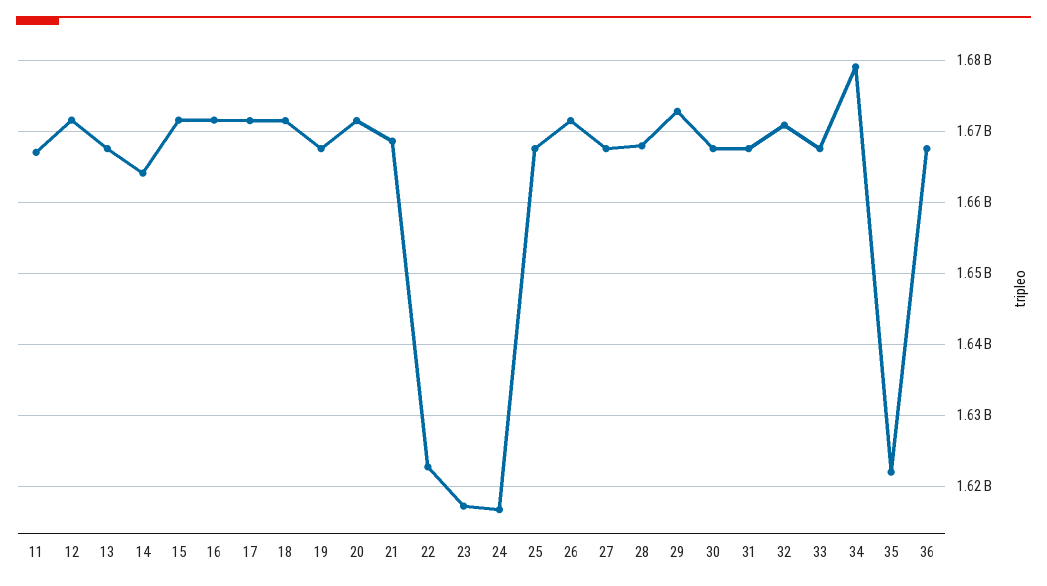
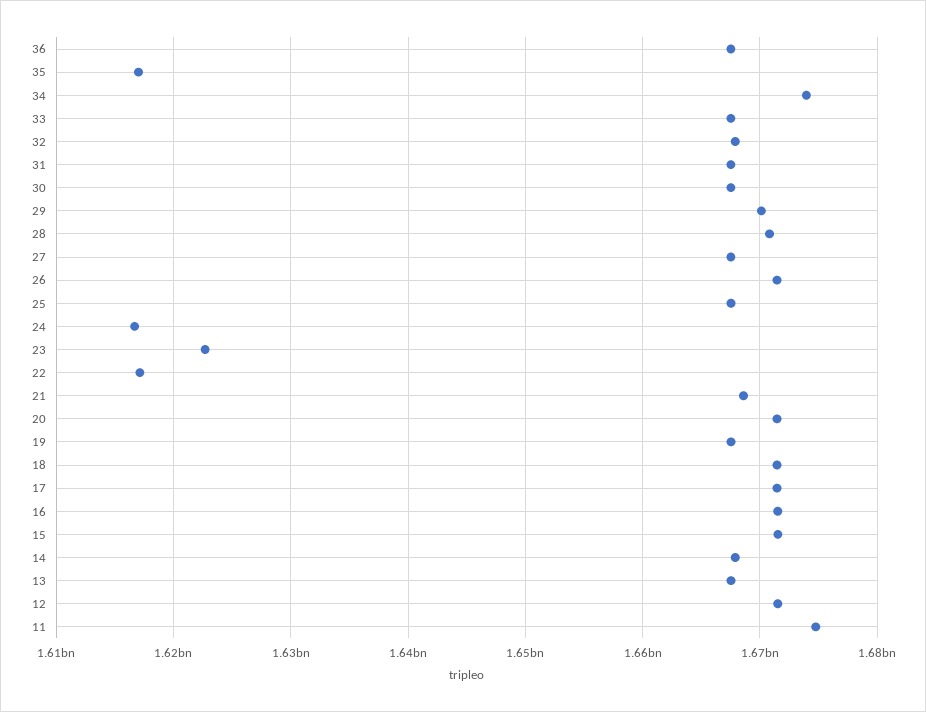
  {
-   "11": 1667000000,
+   "11": 1675000000,
    "12": 1672000000,
    "13": 1668000000,
-   "14": 1664000000,
+   "14": 1668000000,
    "15": 1672000000,
    "16": 1672000000,
    "17": 1671000000,
    "18": 1671000000,
    "19": 1668000000,
    "20": 1671000000,
    "21": 1669000000,
-   "22": 1623000000,
+   "22": 1617000000,
-   "23": 1617000000,
+   "23": 1623000000,
    "24": 1617000000,
    "25": 1668000000,
    "26": 1671000000,
    "27": 1668000000,
-   "28": 1668000000,
+   "28": 1671000000,
-   "29": 1673000000,
+   "29": 1670000000,
    "30": 1668000000,
    "31": 1668000000,
-   "32": 1671000000,
+   "32": 1668000000,
    "33": 1668000000,
-   "34": 1679000000,
+   "34": 1674000000,
-   "35": 1622000000,
+   "35": 1617000000,
    "36": 1668000000
  }

